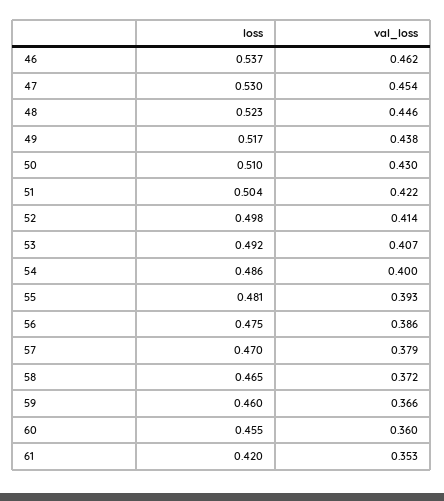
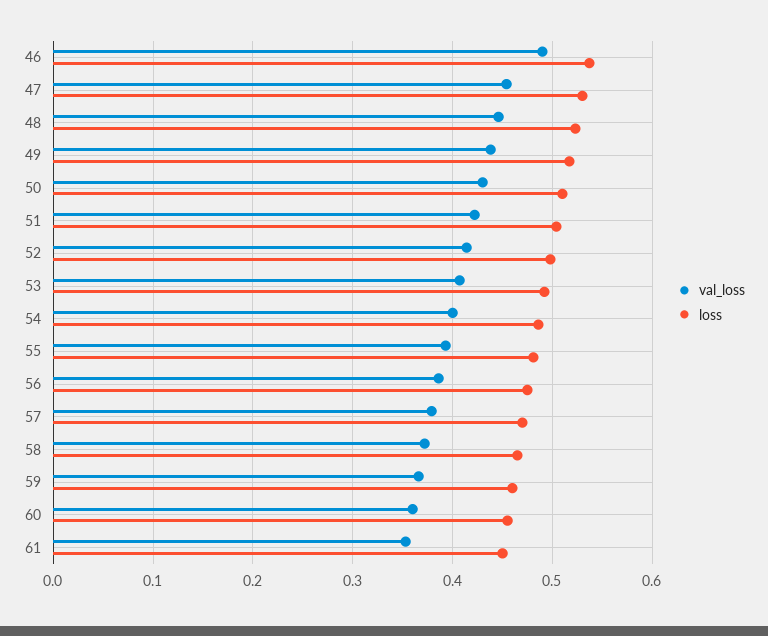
  {
    "loss": {
      "46": 0.537,
      "47": 0.53,
      "48": 0.523,
      "49": 0.517,
      "50": 0.51,
      "51": 0.504,
      "52": 0.498,
      "53": 0.492,
      "54": 0.486,
      "55": 0.481,
      "56": 0.475,
      "57": 0.47,
      "58": 0.465,
      "59": 0.46,
      "60": 0.455,
-     "61": 0.42
+     "61": 0.45
    },
    "val_loss": {
-     "46": 0.462,
+     "46": 0.49,
      "47": 0.454,
      "48": 0.446,
      "49": 0.438,
      "50": 0.43,
      "51": 0.422,
      "52": 0.414,
      "53": 0.407,
      "54": 0.4,
      "55": 0.393,
      "56": 0.386,
      "57": 0.379,
      "58": 0.372,
      "59": 0.366,
      "60": 0.36,
      "61": 0.353
    }
  }

